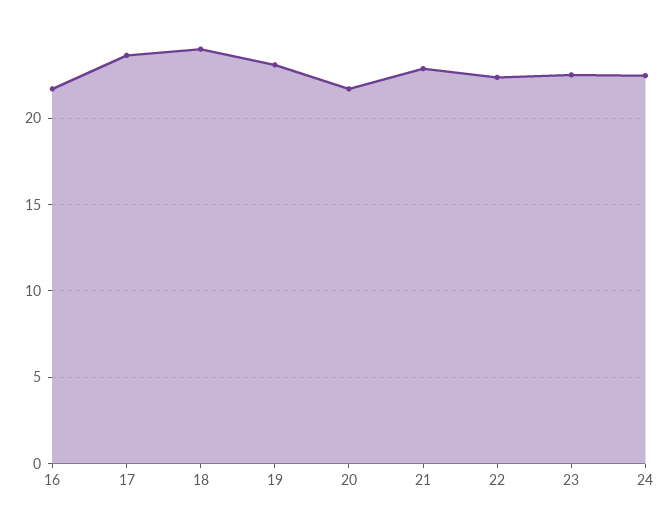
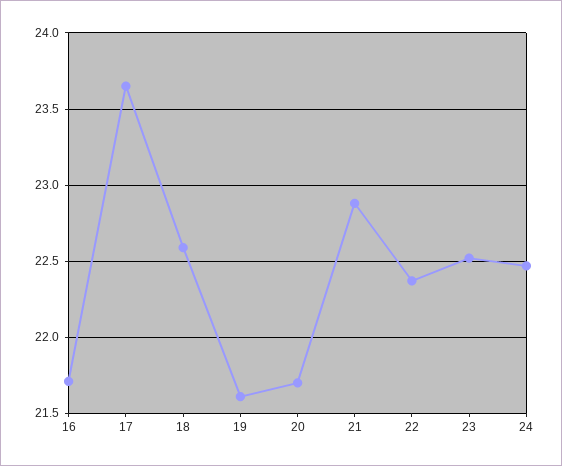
  {
    "16": 21.7,
    "17": 23.65,
-   "18": 24,
+   "18": 22.6,
-   "19": 23,
+   "19": 21.6,
    "20": 21.7,
    "21": 22.9,
    "22": 22.35,
    "23": 22.5,
    "24": 22.45
  }

